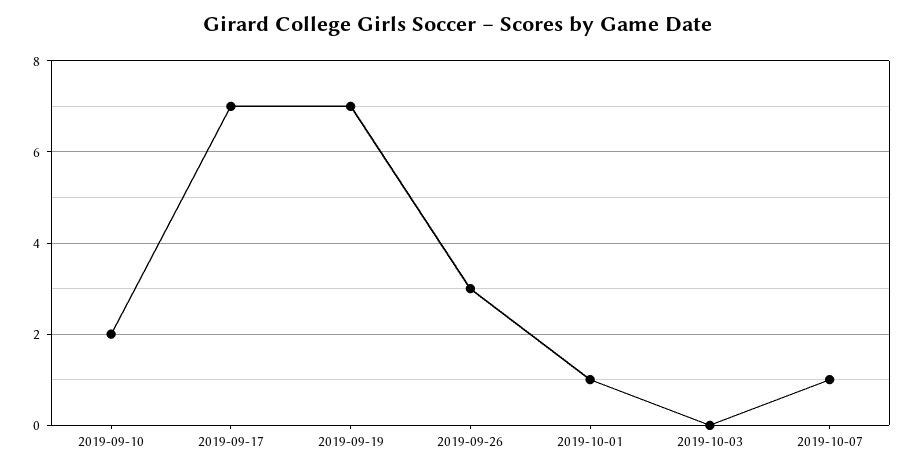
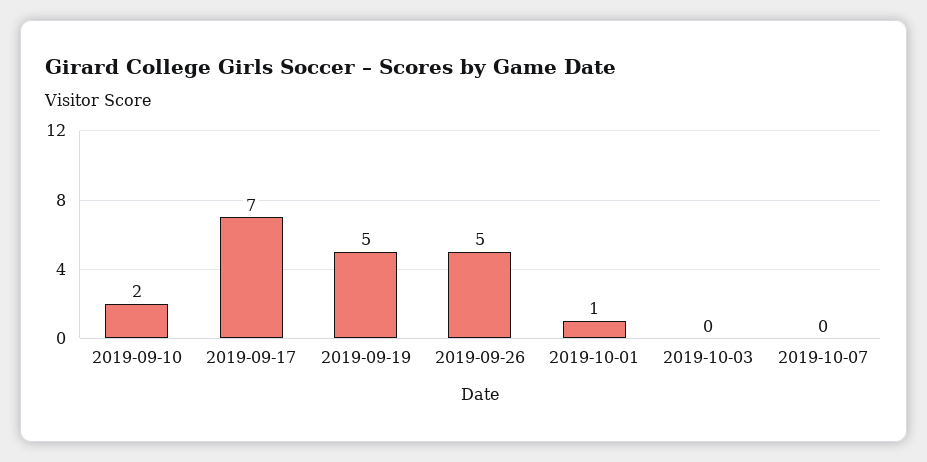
  {
    "2019-09-10": 2,
    "2019-09-17": 7,
-   "2019-09-19": 7,
+   "2019-09-19": 5,
-   "2019-09-26": 3,
+   "2019-09-26": 5,
    "2019-10-01": 1,
    "2019-10-03": 0,
-   "2019-10-07": 1
+   "2019-10-07": 0
  }

